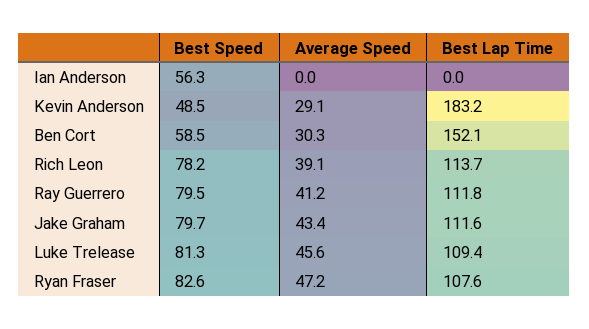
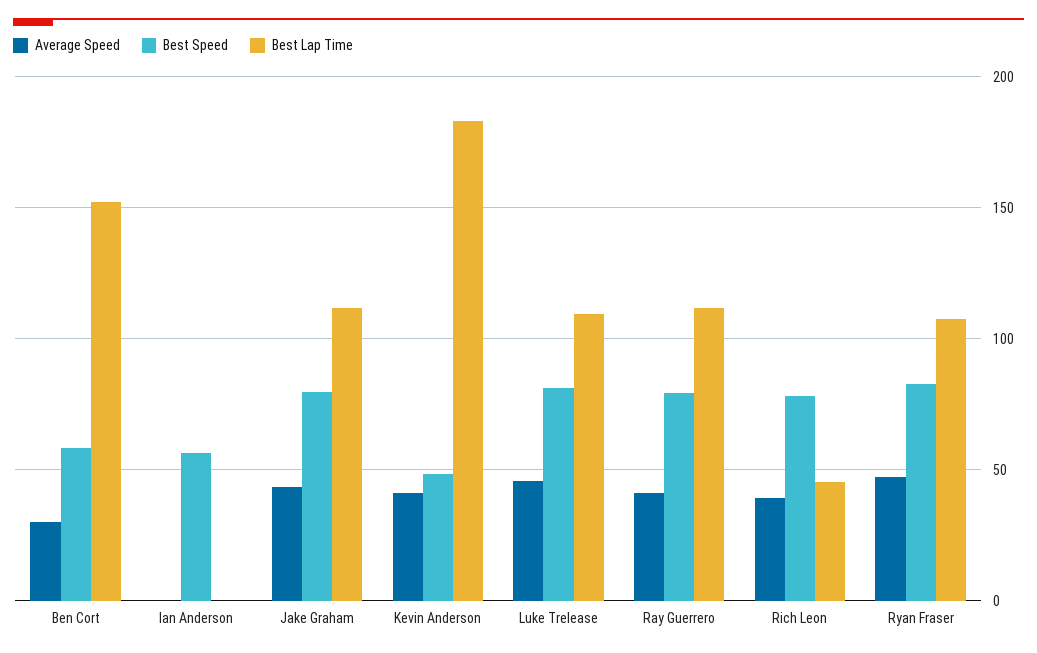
  {
    "Best Speed": {
      "Ian Anderson": 56.3,
      "Kevin Anderson": 48.5,
      "Ben Cort": 58.5,
      "Rich Leon": 78.2,
      "Ray Guerrero": 79.5,
      "Jake Graham": 79.7,
      "Luke Trelease": 81.3,
      "Ryan Fraser": 82.6
    },
    "Average Speed": {
      "Ian Anderson": 0,
-     "Kevin Anderson": 29.1,
+     "Kevin Anderson": 40,
      "Ben Cort": 30.3,
      "Rich Leon": 39.1,
      "Ray Guerrero": 41.2,
      "Jake Graham": 43.4,
      "Luke Trelease": 45.6,
      "Ryan Fraser": 47.2
    },
    "Best Lap Time": {
      "Ian Anderson": 0,
      "Kevin Anderson": 183.2,
      "Ben Cort": 152.1,
-     "Rich Leon": 113.7,
+     "Rich Leon": 45,
      "Ray Guerrero": 111.8,
      "Jake Graham": 111.6,
      "Luke Trelease": 109.4,
      "Ryan Fraser": 107.6
    }
  }

